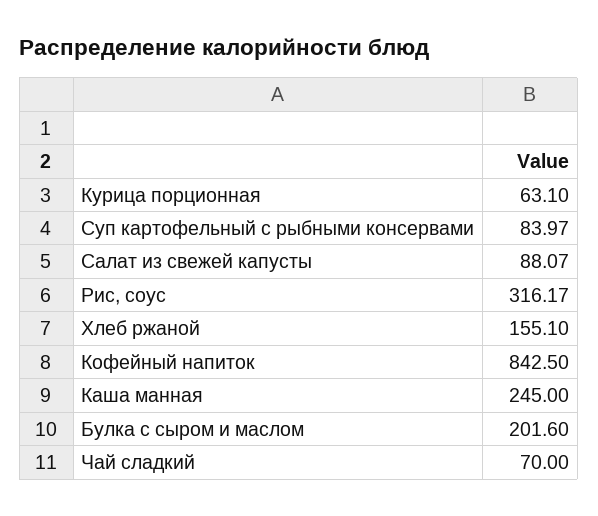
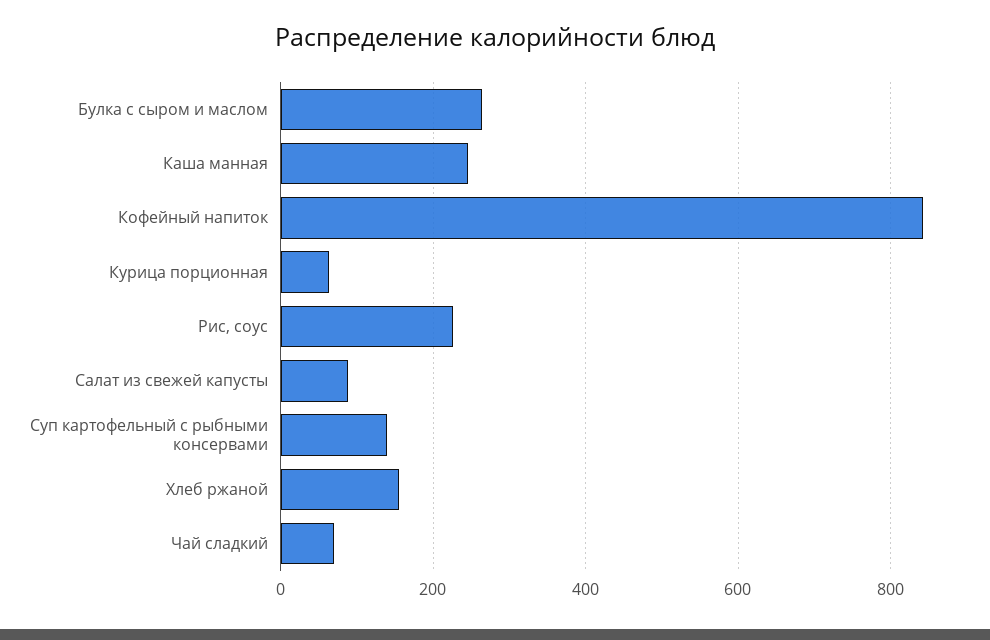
  {
    "Курица порционная": 63.1,
-   "Суп картофельный с рыбными консервами": 83.97,
+   "Суп картофельный с рыбными консервами": 140,
    "Салат из свежей капусты": 88.07,
-   "Рис, соус": 316.17,
+   "Рис, соус": 220,
    "Хлеб ржаной": 155.1,
    "Кофейный напиток": 842.5,
    "Каша манная": 245,
-   "Булка с сыром и маслом": 201.6,
+   "Булка с сыром и маслом": 260,
    "Чай сладкий": 70
  }

